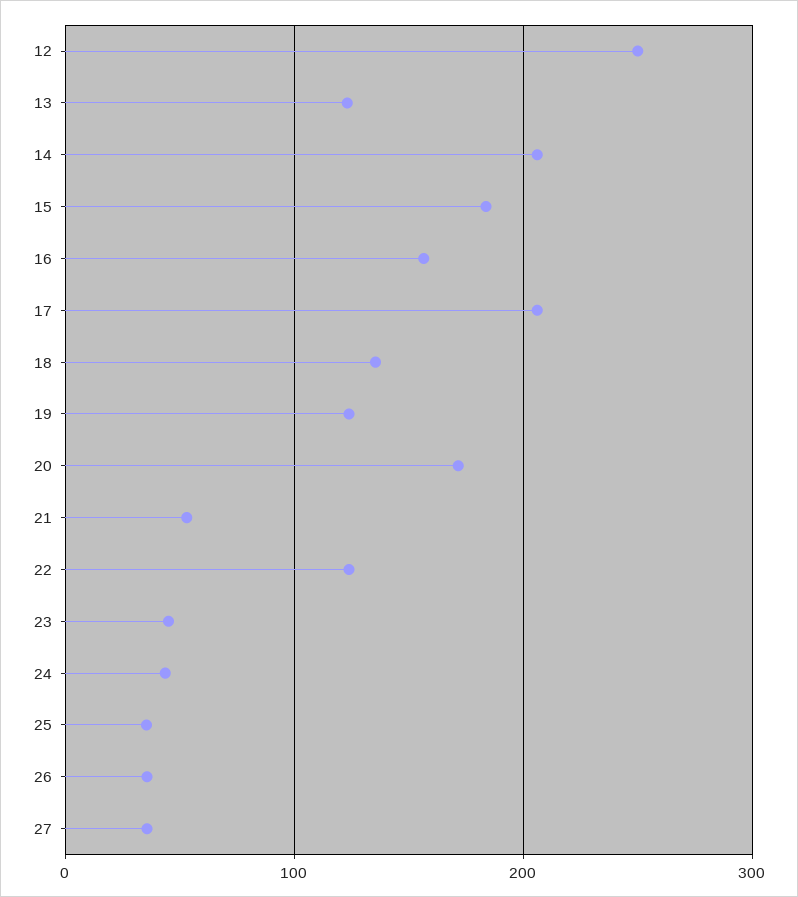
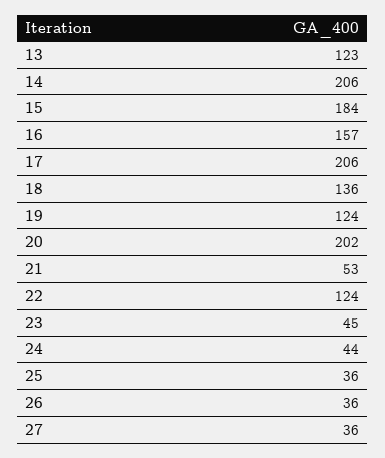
  {
-   "12": 250,
    "13": 123,
    "14": 206,
    "15": 184,
    "16": 157,
    "17": 206,
    "18": 136,
    "19": 124,
-   "20": 170,
+   "20": 202,
    "21": 53,
    "22": 124,
    "23": 45,
    "24": 44,
    "25": 36,
    "26": 36,
    "27": 36
  }

